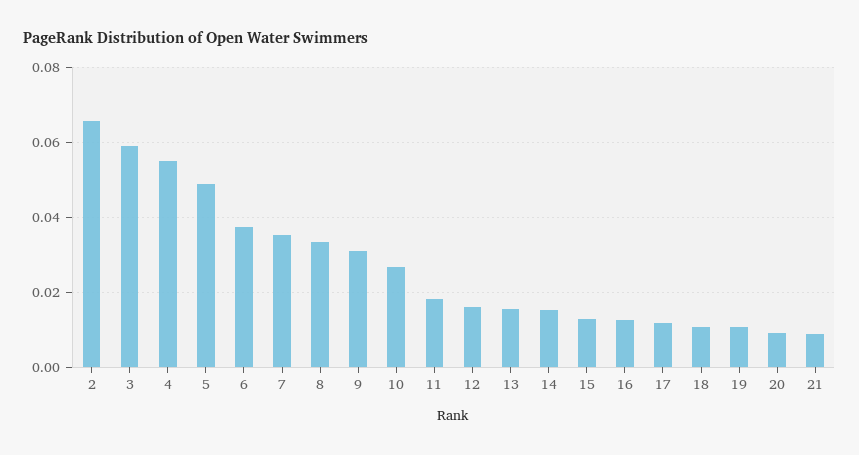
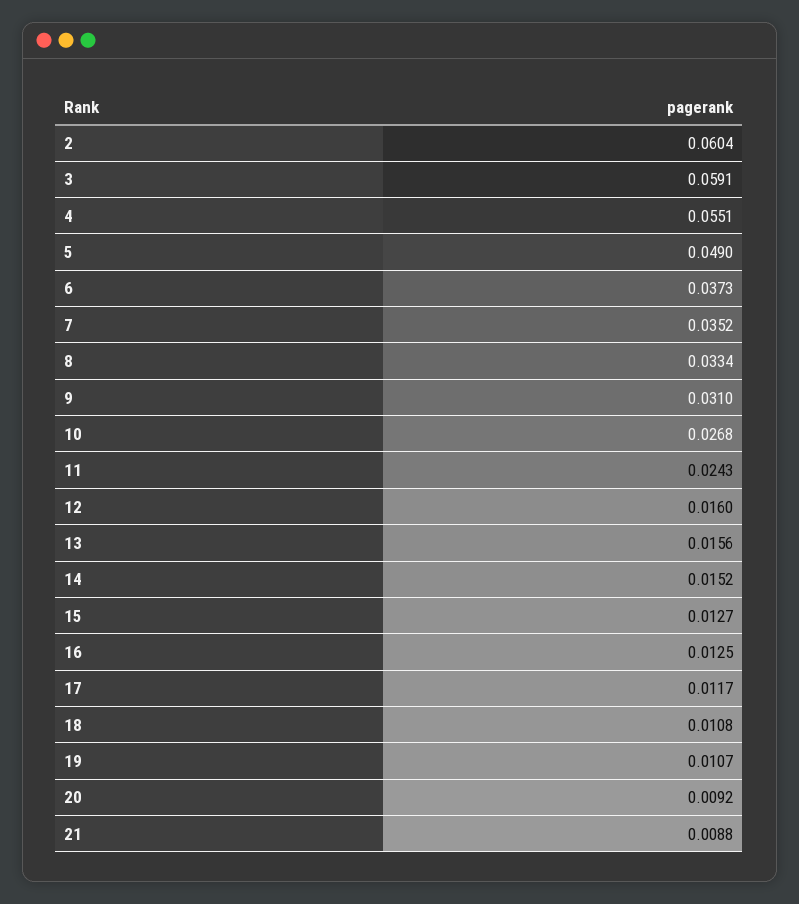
  {
-   "2": 0.066,
+   "2": 0.0604,
    "3": 0.0591,
    "4": 0.0551,
    "5": 0.049,
    "6": 0.0373,
    "7": 0.0352,
    "8": 0.0334,
    "9": 0.031,
    "10": 0.0268,
-   "11": 0.018,
+   "11": 0.0243,
    "12": 0.016,
    "13": 0.0156,
    "14": 0.0152,
    "15": 0.0127,
    "16": 0.0125,
    "17": 0.0117,
    "18": 0.0108,
    "19": 0.0107,
    "20": 0.0092,
    "21": 0.0088
  }

